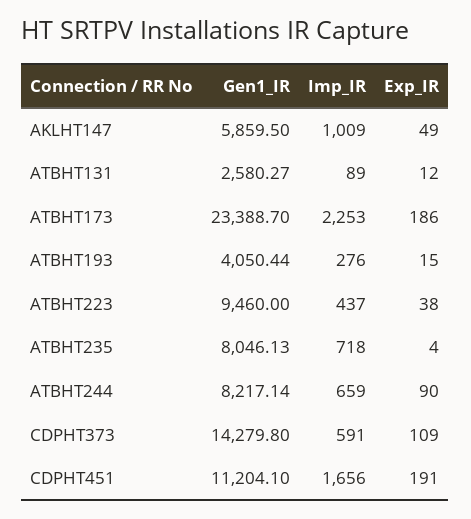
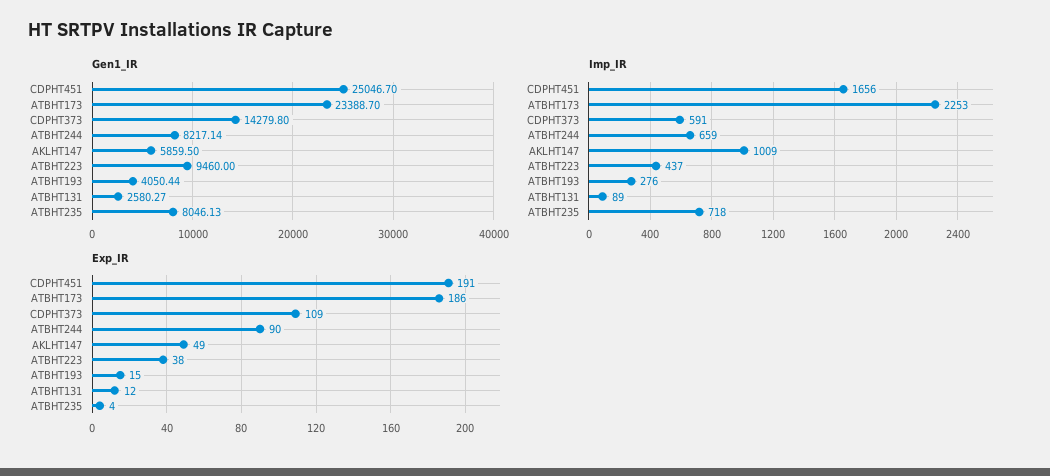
  {
    "Gen1_IR": {
      "AKLHT147": 5859.5,
      "ATBHT131": 2580.27,
      "ATBHT173": 23388.7,
      "ATBHT193": 4050.44,
      "ATBHT223": 9460,
      "ATBHT235": 8046.13,
      "ATBHT244": 8217.14,
      "CDPHT373": 14279.8,
-     "CDPHT451": 11204.1
+     "CDPHT451": 25046.7
    },
    "Imp_IR": {
      "AKLHT147": 1009,
      "ATBHT131": 89,
      "ATBHT173": 2253,
      "ATBHT193": 276,
      "ATBHT223": 437,
      "ATBHT235": 718,
      "ATBHT244": 659,
      "CDPHT373": 591,
      "CDPHT451": 1656
    },
    "Exp_IR": {
      "AKLHT147": 49,
      "ATBHT131": 12,
      "ATBHT173": 186,
      "ATBHT193": 15,
      "ATBHT223": 38,
      "ATBHT235": 4,
      "ATBHT244": 90,
      "CDPHT373": 109,
      "CDPHT451": 191
    }
  }

